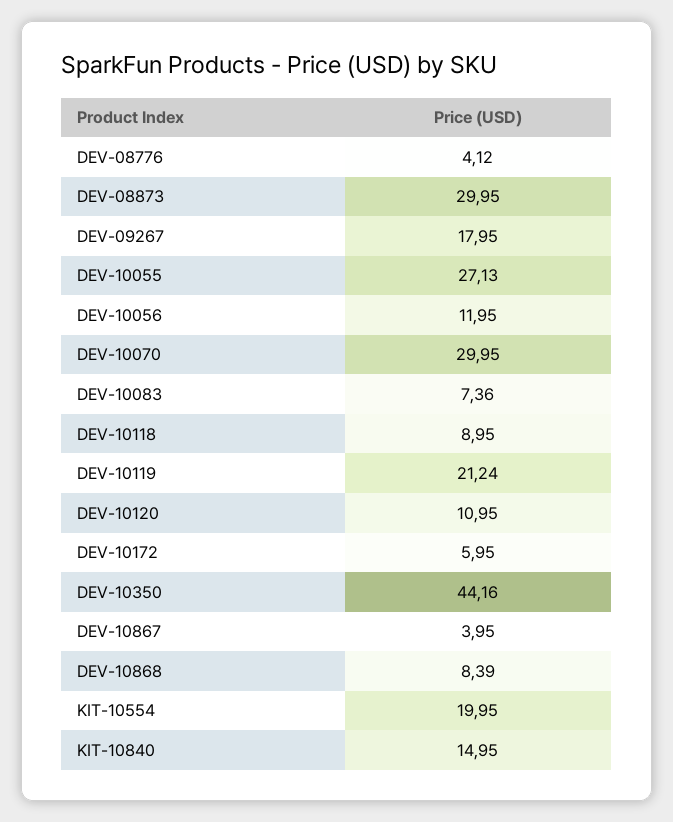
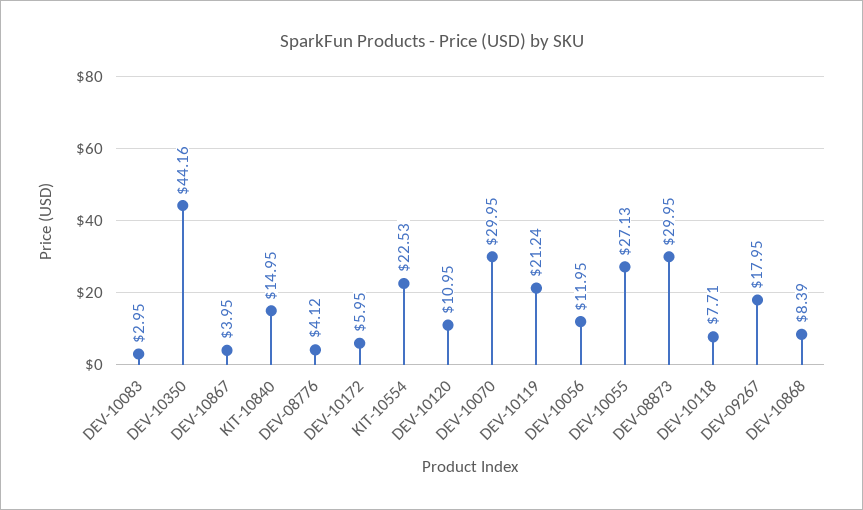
  {
    "DEV-08776": 4.12,
    "DEV-08873": 29.95,
    "DEV-09267": 17.95,
    "DEV-10055": 27.13,
    "DEV-10056": 11.95,
    "DEV-10070": 29.95,
-   "DEV-10083": 7.36,
+   "DEV-10083": 2.95,
-   "DEV-10118": 8.95,
+   "DEV-10118": 7.71,
    "DEV-10119": 21.24,
    "DEV-10120": 10.95,
    "DEV-10172": 5.95,
    "DEV-10350": 44.16,
    "DEV-10867": 3.95,
    "DEV-10868": 8.39,
-   "KIT-10554": 19.95,
+   "KIT-10554": 22.53,
    "KIT-10840": 14.95
  }

